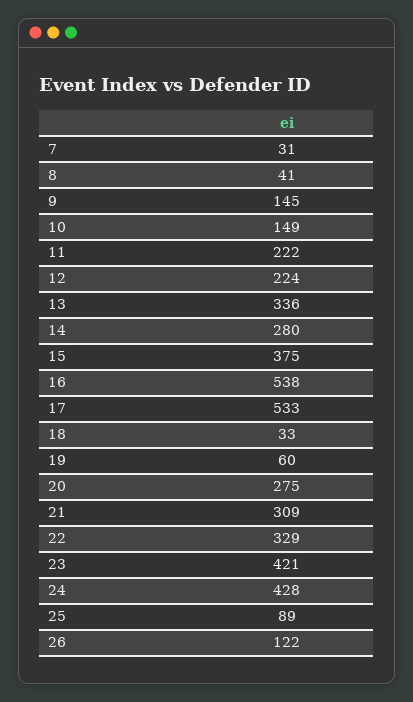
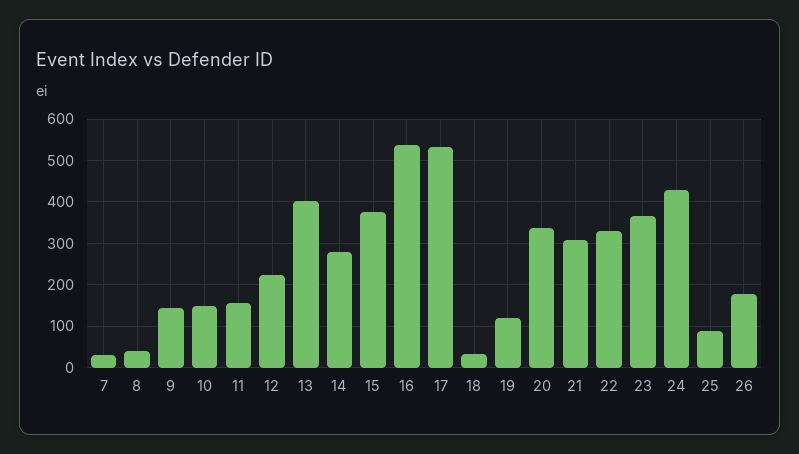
  {
    "7": 31,
    "8": 41,
    "9": 145,
    "10": 149,
-   "11": 222,
+   "11": 160,
    "12": 224,
-   "13": 336,
+   "13": 400,
    "14": 280,
    "15": 375,
    "16": 538,
    "17": 533,
    "18": 33,
-   "19": 60,
+   "19": 120,
-   "20": 275,
+   "20": 340,
    "21": 309,
    "22": 329,
-   "23": 421,
+   "23": 360,
    "24": 428,
    "25": 89,
-   "26": 122
+   "26": 180
  }

